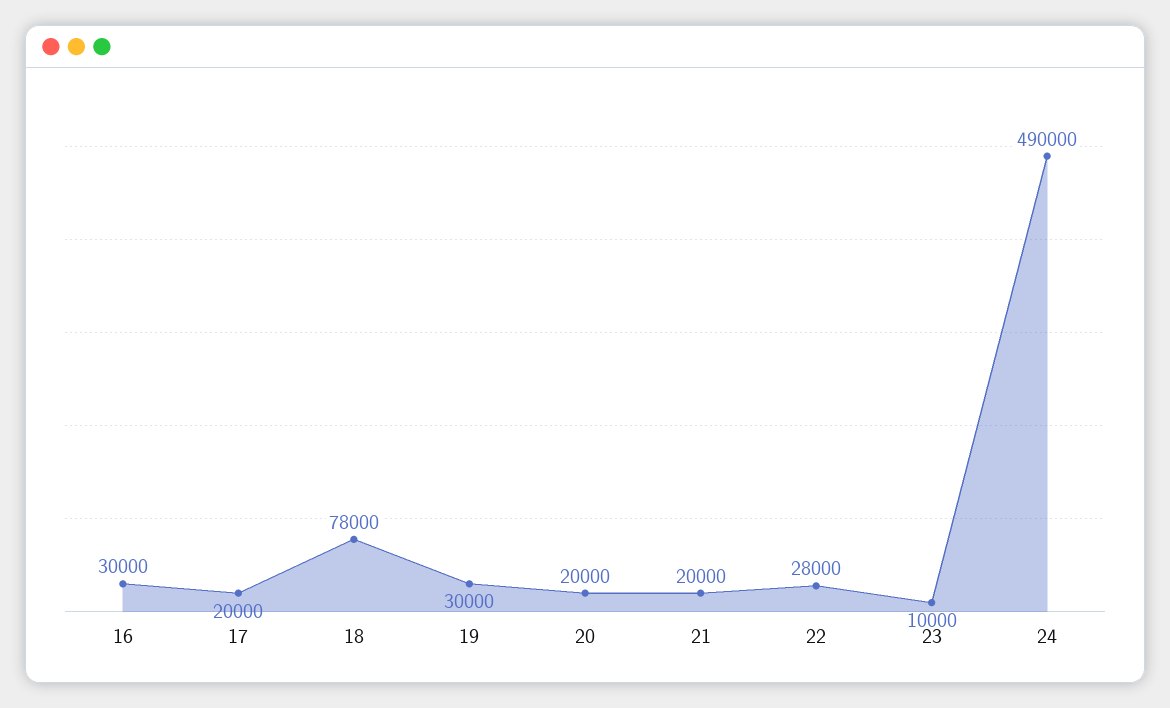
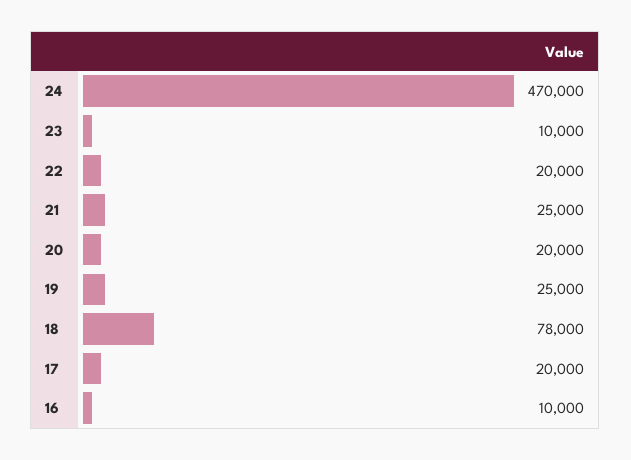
  {
-   "16": 30000,
+   "16": 10000,
    "17": 20000,
    "18": 78000,
-   "19": 30000,
+   "19": 25000,
    "20": 20000,
-   "21": 20000,
+   "21": 25000,
-   "22": 28000,
+   "22": 20000,
    "23": 10000,
-   "24": 490000
+   "24": 470000
  }

